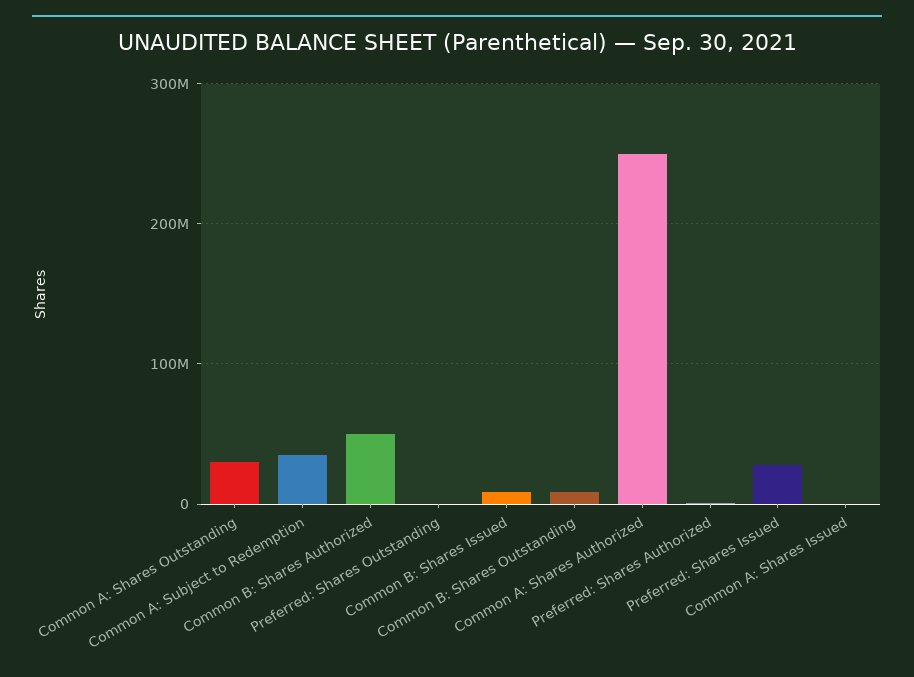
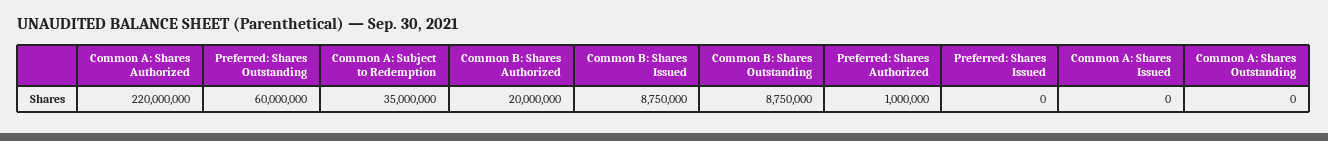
  {
-   "Common A: Shares Outstanding": 30000000,
+   "Common A: Shares Outstanding": 0,
    "Common A: Subject to Redemption": 35000000,
-   "Common B: Shares Authorized": 50000000,
+   "Common B: Shares Authorized": 20000000,
-   "Preferred: Shares Outstanding": 0,
+   "Preferred: Shares Outstanding": 60000000,
    "Common B: Shares Issued": 8750000,
    "Common B: Shares Outstanding": 8750000,
-   "Common A: Shares Authorized": 250000000,
+   "Common A: Shares Authorized": 220000000,
    "Preferred: Shares Authorized": 1000000,
-   "Preferred: Shares Issued": 30000000,
+   "Preferred: Shares Issued": 0,
    "Common A: Shares Issued": 0
  }

